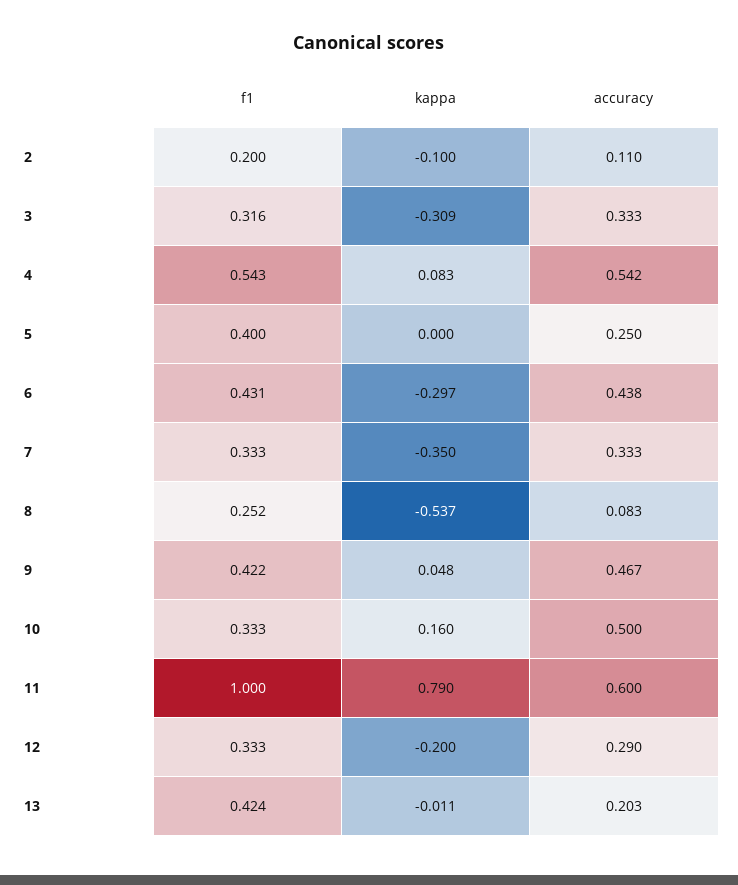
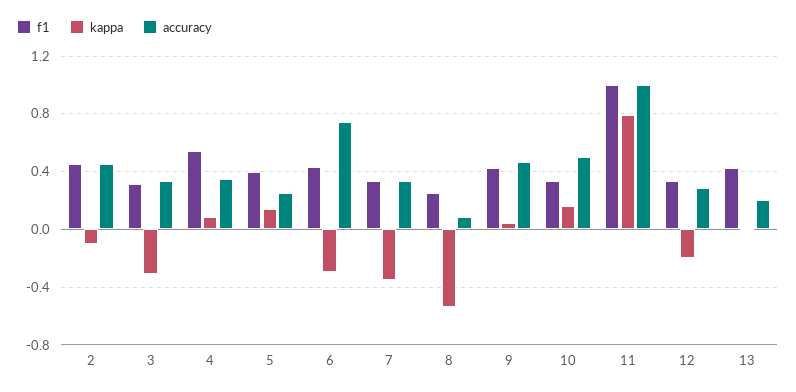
  {
    "f1": {
-     "2": 0.2,
+     "2": 0.45,
      "3": 0.316,
      "4": 0.543,
      "5": 0.4,
      "6": 0.431,
      "7": 0.333,
      "8": 0.252,
      "9": 0.422,
      "10": 0.333,
      "11": 1,
      "12": 0.333,
      "13": 0.424
    },
    "kappa": {
      "2": -0.1,
      "3": -0.309,
      "4": 0.083,
-     "5": 0,
+     "5": 0.15,
      "6": -0.297,
      "7": -0.35,
      "8": -0.537,
      "9": 0.048,
      "10": 0.16,
      "11": 0.79,
      "12": -0.2,
      "13": -0.011
    },
    "accuracy": {
-     "2": 0.11,
+     "2": 0.45,
      "3": 0.333,
-     "4": 0.542,
+     "4": 0.35,
      "5": 0.25,
-     "6": 0.438,
+     "6": 0.75,
      "7": 0.333,
      "8": 0.083,
      "9": 0.467,
      "10": 0.5,
-     "11": 0.6,
+     "11": 1,
      "12": 0.29,
      "13": 0.203
    }
  }

